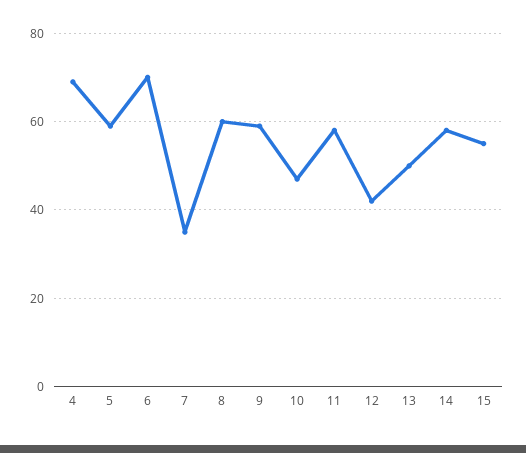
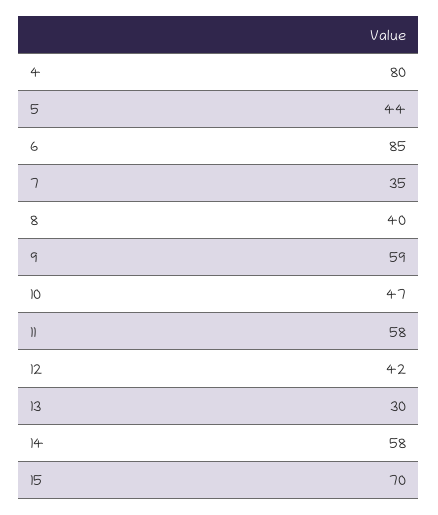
  {
-   "4": 70,
+   "4": 80,
-   "5": 60,
+   "5": 44,
-   "6": 70,
+   "6": 85,
    "7": 35,
-   "8": 60,
+   "8": 40,
    "9": 59,
    "10": 47,
    "11": 58,
    "12": 42,
-   "13": 50,
+   "13": 30,
    "14": 58,
-   "15": 55
+   "15": 70
  }

